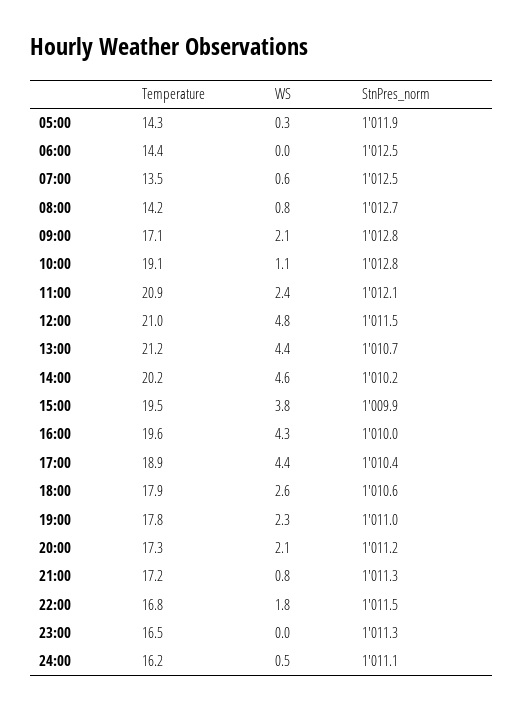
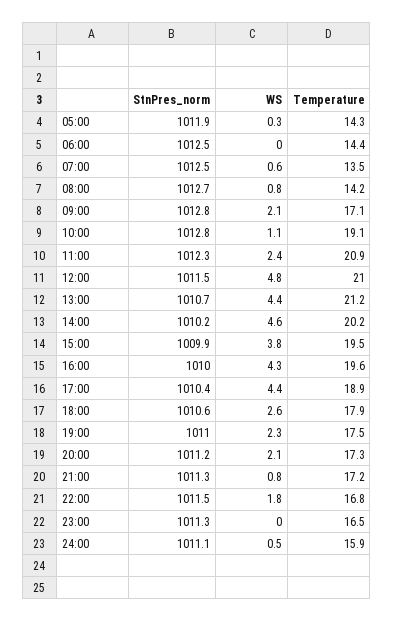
  {
    "Temperature": {
      "05:00": 14.3,
      "06:00": 14.4,
      "07:00": 13.5,
      "08:00": 14.2,
      "09:00": 17.1,
      "10:00": 19.1,
      "11:00": 20.9,
      "12:00": 21,
      "13:00": 21.2,
      "14:00": 20.2,
      "15:00": 19.5,
      "16:00": 19.6,
      "17:00": 18.9,
      "18:00": 17.9,
-     "19:00": 17.8,
+     "19:00": 17.5,
      "20:00": 17.3,
      "21:00": 17.2,
      "22:00": 16.8,
      "23:00": 16.5,
-     "24:00": 16.2
+     "24:00": 15.9
    },
    "WS": {
      "05:00": 0.3,
      "06:00": 0,
      "07:00": 0.6,
      "08:00": 0.8,
      "09:00": 2.1,
      "10:00": 1.1,
      "11:00": 2.4,
      "12:00": 4.8,
      "13:00": 4.4,
      "14:00": 4.6,
      "15:00": 3.8,
      "16:00": 4.3,
      "17:00": 4.4,
      "18:00": 2.6,
      "19:00": 2.3,
      "20:00": 2.1,
      "21:00": 0.8,
      "22:00": 1.8,
      "23:00": 0,
      "24:00": 0.5
    },
    "StnPres_norm": {
      "05:00": 1011.9,
      "06:00": 1012.5,
      "07:00": 1012.5,
      "08:00": 1012.7,
      "09:00": 1012.8,
      "10:00": 1012.8,
-     "11:00": 1012.1,
+     "11:00": 1012.3,
      "12:00": 1011.5,
      "13:00": 1010.7,
      "14:00": 1010.2,
      "15:00": 1009.9,
      "16:00": 1010,
      "17:00": 1010.4,
      "18:00": 1010.6,
      "19:00": 1011,
      "20:00": 1011.2,
      "21:00": 1011.3,
      "22:00": 1011.5,
      "23:00": 1011.3,
      "24:00": 1011.1
    }
  }

